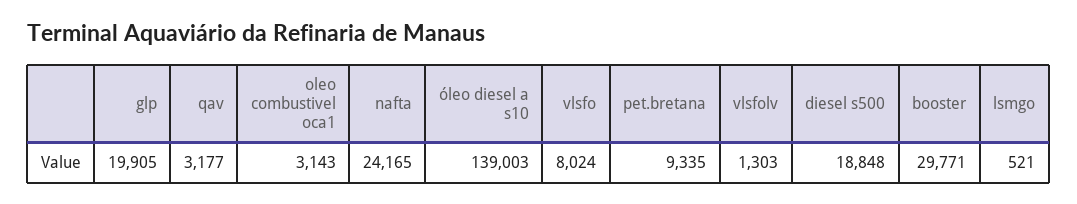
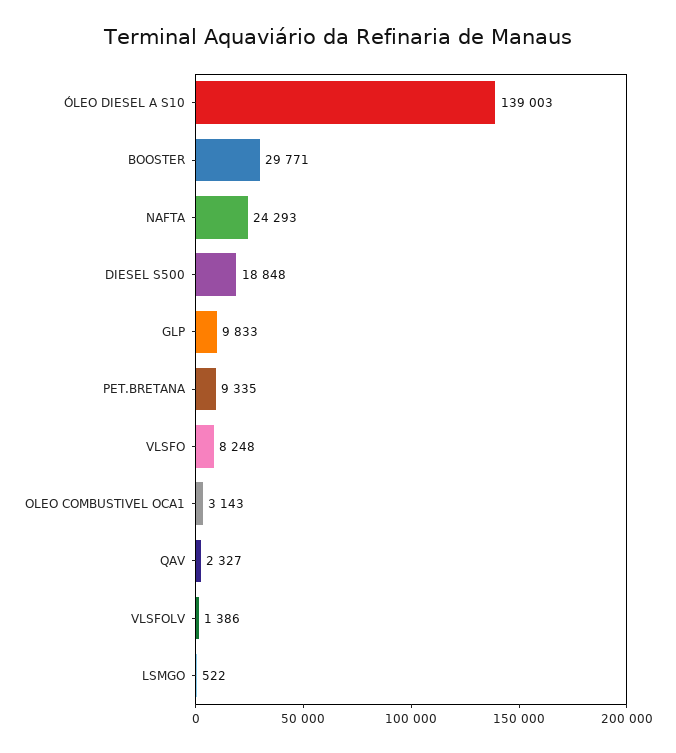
  {
-   "glp": 19905,
+   "glp": 9833,
-   "qav": 3177,
+   "qav": 2327,
    "oleo combustivel oca1": 3143,
-   "nafta": 24165,
+   "nafta": 24293,
    "óleo diesel a s10": 139003,
-   "vlsfo": 8024,
+   "vlsfo": 8248,
    "pet.bretana": 9335,
-   "vlsfolv": 1303,
+   "vlsfolv": 1386,
    "diesel s500": 18848,
    "booster": 29771,
-   "lsmgo": 521
+   "lsmgo": 522
  }

